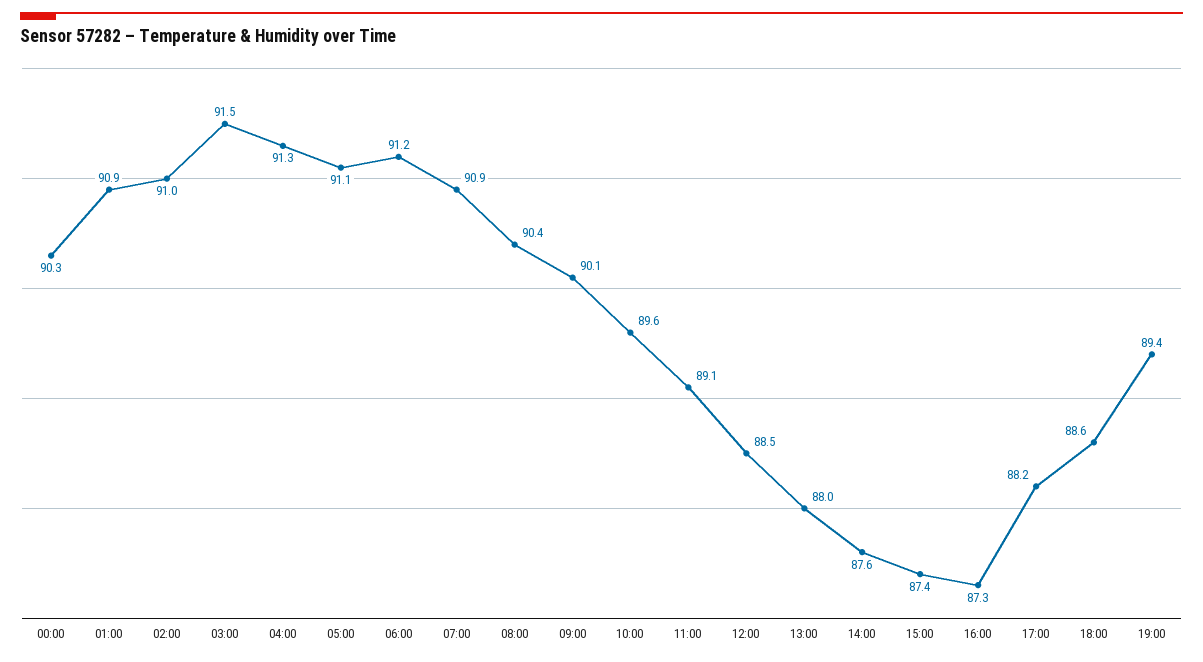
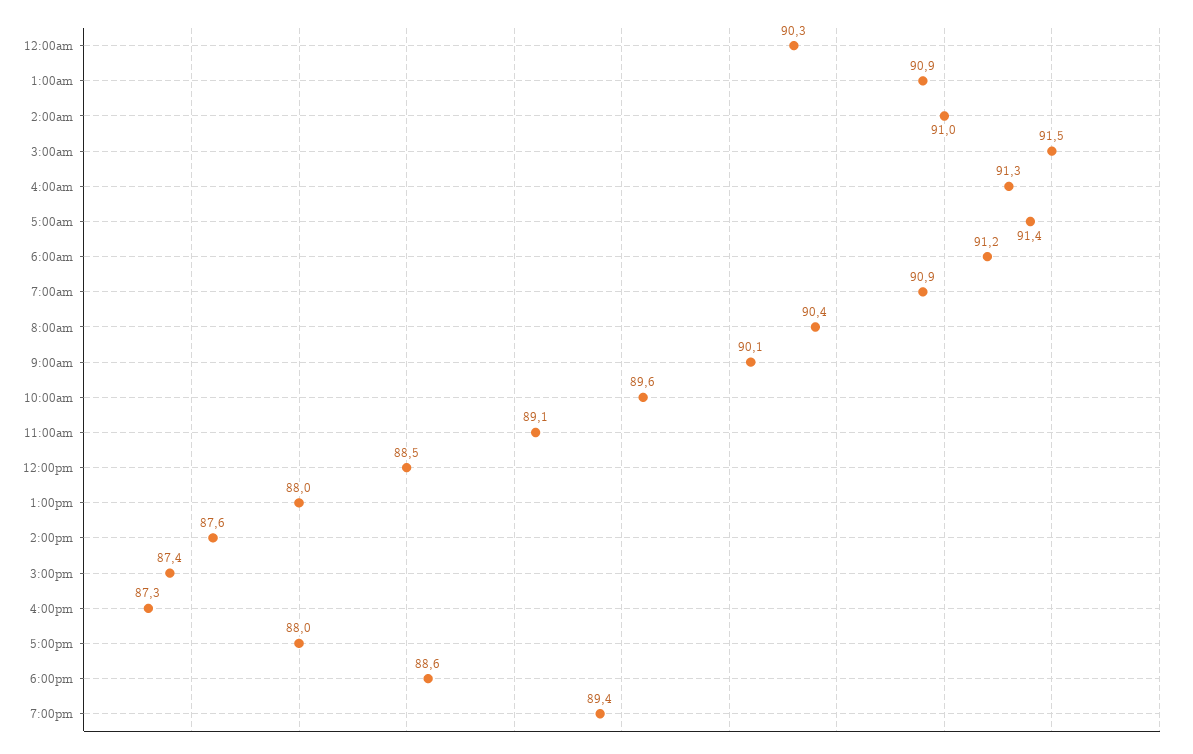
  {
    "00:00": 90.3,
    "01:00": 90.9,
    "02:00": 91,
    "03:00": 91.5,
    "04:00": 91.3,
-   "05:00": 91.1,
+   "05:00": 91.4,
    "06:00": 91.2,
    "07:00": 90.9,
    "08:00": 90.4,
    "09:00": 90.1,
    "10:00": 89.6,
    "11:00": 89.1,
    "12:00": 88.5,
    "13:00": 88,
    "14:00": 87.6,
    "15:00": 87.4,
    "16:00": 87.3,
-   "17:00": 88.2,
+   "17:00": 88,
    "18:00": 88.6,
    "19:00": 89.4
  }

